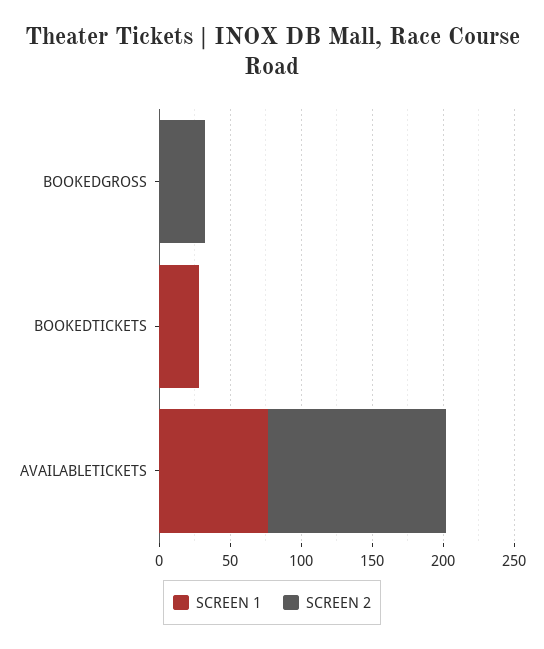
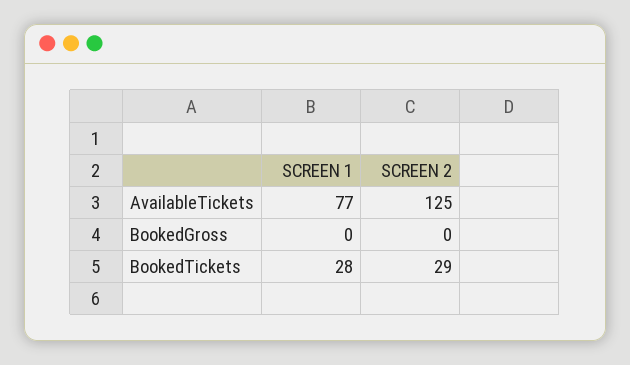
  {
    "SCREEN 1": {
      "BOOKEDGROSS": 0,
      "BOOKEDTICKETS": 28,
      "AVAILABLETICKETS": 77
    },
    "SCREEN 2": {
-     "BOOKEDGROSS": 30,
+     "BOOKEDGROSS": 0,
-     "BOOKEDTICKETS": 0,
+     "BOOKEDTICKETS": 29,
      "AVAILABLETICKETS": 125
    }
  }

